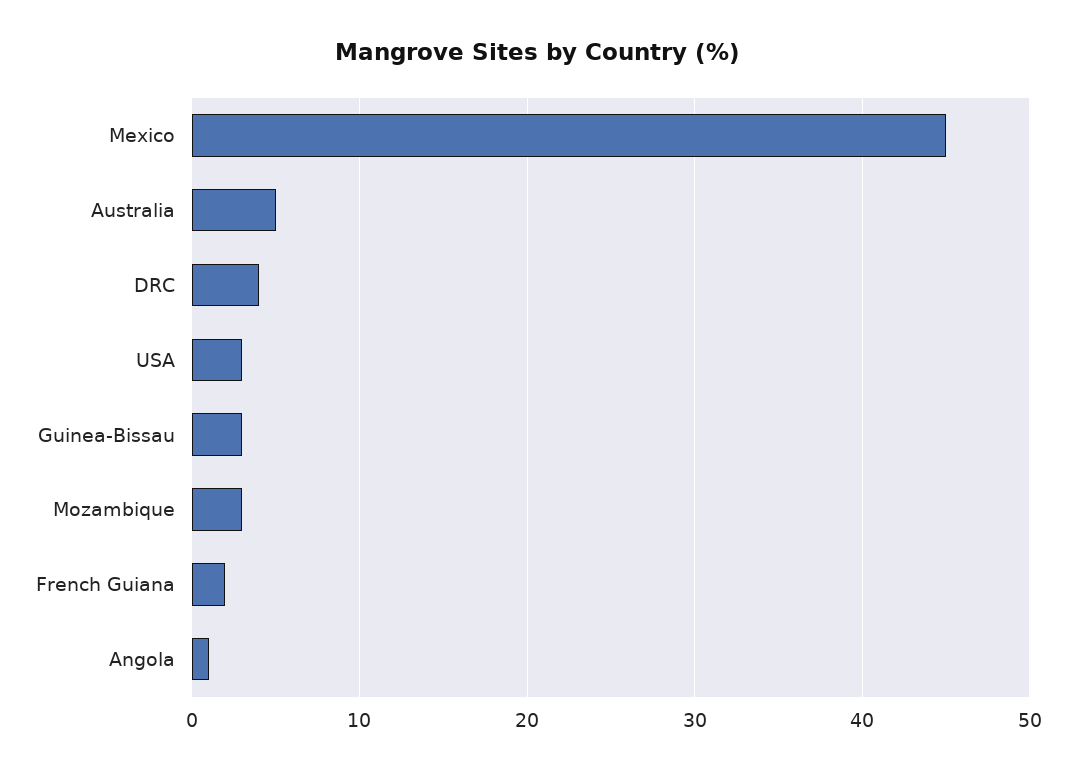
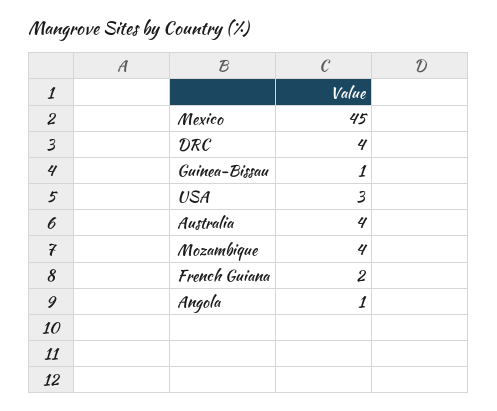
  {
    "Mexico": 45,
-   "Australia": 5,
+   "Australia": 4,
    "DRC": 4,
    "USA": 3,
-   "Guinea-Bissau": 3,
+   "Guinea-Bissau": 1,
-   "Mozambique": 3,
+   "Mozambique": 4,
    "French Guiana": 2,
    "Angola": 1
  }

